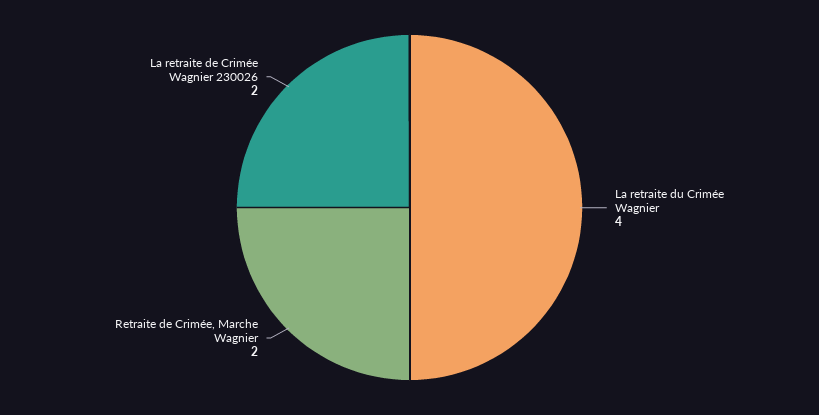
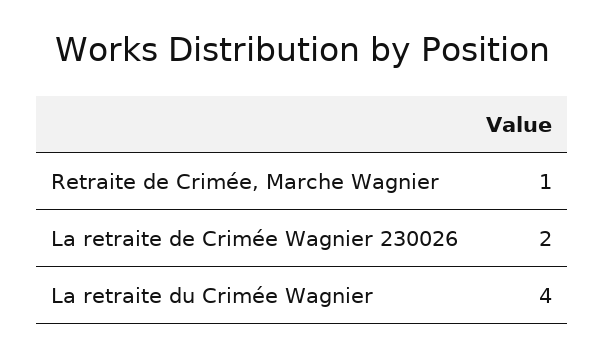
  {
    "La retraite du Crimée Wagnier": 4,
-   "Retraite de Crimée, Marche Wagnier": 2,
+   "Retraite de Crimée, Marche Wagnier": 1,
    "La retraite de Crimée Wagnier 230026": 2
  }

